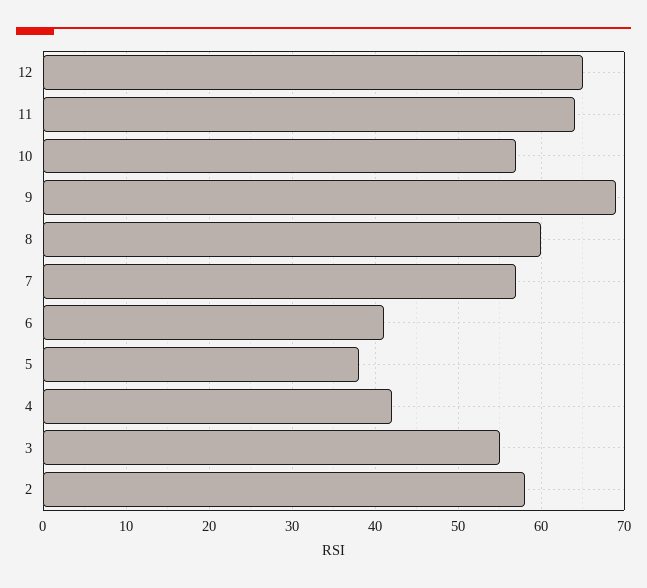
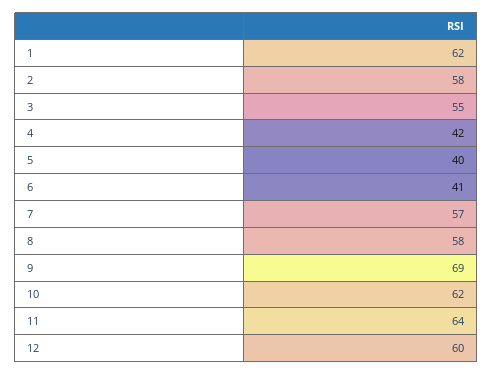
  {
-   "12": 65,
+   "12": 60,
    "11": 64,
-   "10": 57,
+   "10": 62,
    "9": 69,
-   "8": 60,
+   "8": 58,
    "7": 57,
    "6": 41,
-   "5": 38,
+   "5": 40,
    "4": 42,
    "3": 55,
-   "2": 58
+   "2": 58,
+   "1": 62
  }

